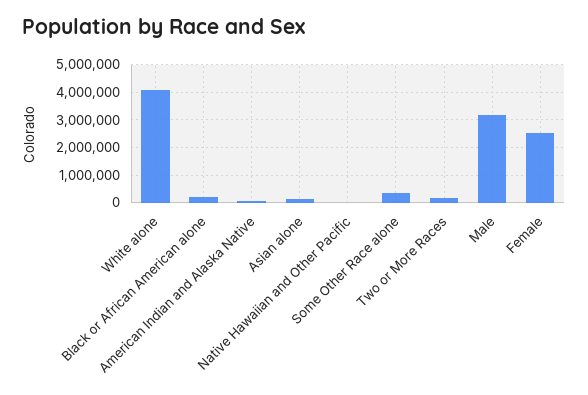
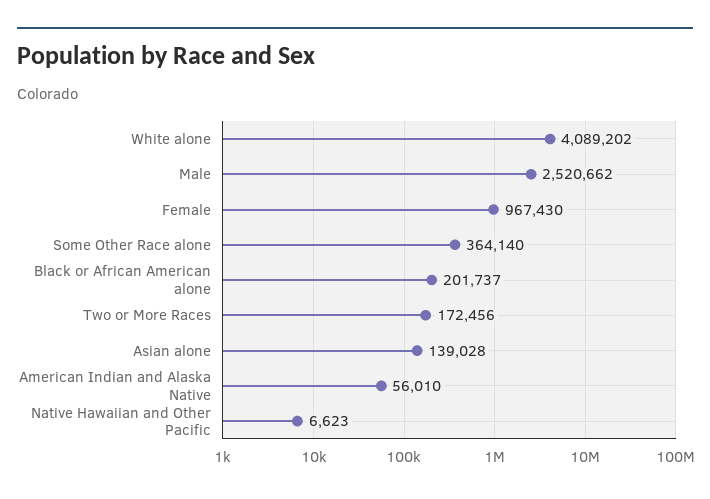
  {
    "White alone": 4089202,
    "Black or African American alone": 201737,
    "American Indian and Alaska Native": 56010,
    "Asian alone": 139028,
    "Native Hawaiian and Other Pacific": 6623,
    "Some Other Race alone": 364140,
    "Two or More Races": 172456,
-   "Male": 3250000,
+   "Male": 2520662,
-   "Female": 2500000
+   "Female": 967430
  }

